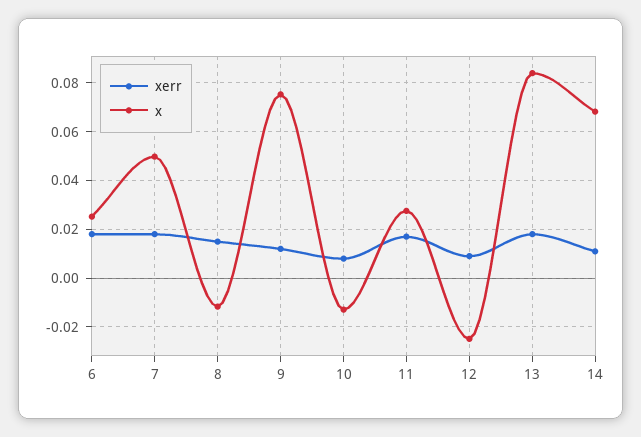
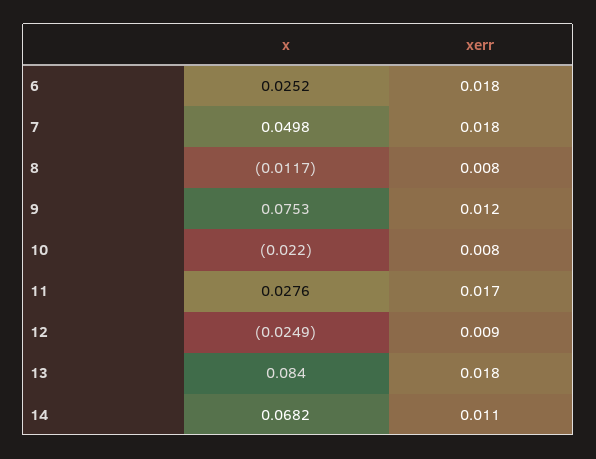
  {
    "xerr": {
      "6": 0.018,
      "7": 0.018,
-     "8": 0.015,
+     "8": 0.008,
      "9": 0.012,
      "10": 0.008,
      "11": 0.017,
      "12": 0.009,
      "13": 0.018,
      "14": 0.011
    },
    "x": {
      "6": 0.0252,
      "7": 0.0498,
      "8": -0.0117,
      "9": 0.0753,
-     "10": -0.0125,
+     "10": -0.022,
      "11": 0.0276,
      "12": -0.0249,
      "13": 0.084,
      "14": 0.0682
    }
  }

